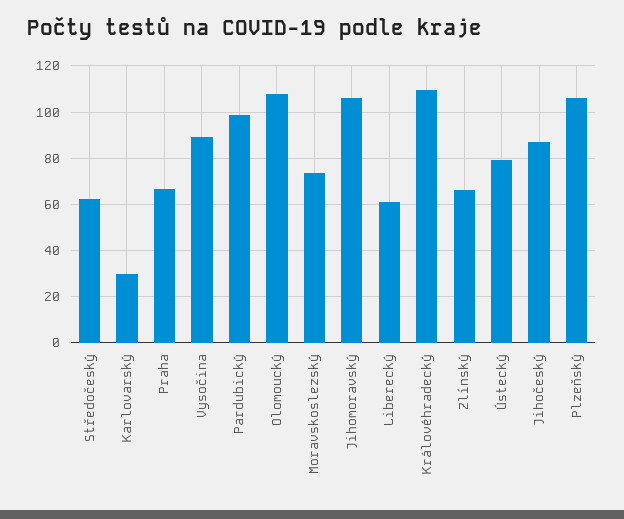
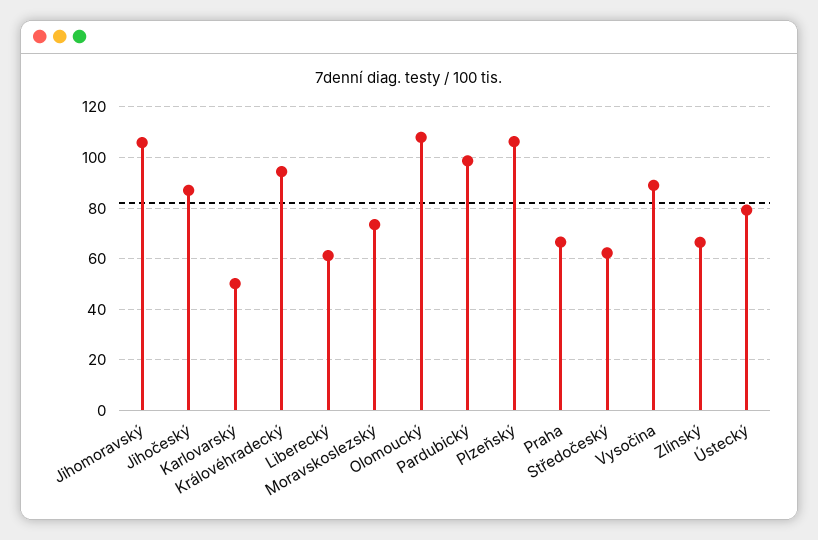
  {
    "Středočeský": 62.5,
-   "Karlovarský": 30,
+   "Karlovarský": 50,
    "Praha": 67.5,
    "Vysočina": 90,
    "Pardubický": 97.5,
    "Olomoucký": 107.5,
    "Moravskoslezský": 72.5,
    "Jihomoravský": 105,
    "Liberecký": 60,
-   "Královéhradecký": 110,
+   "Královéhradecký": 95,
    "Zlínský": 67.5,
    "Ústecký": 80,
    "Jihočeský": 87.5,
    "Plzeňský": 107.5
  }

